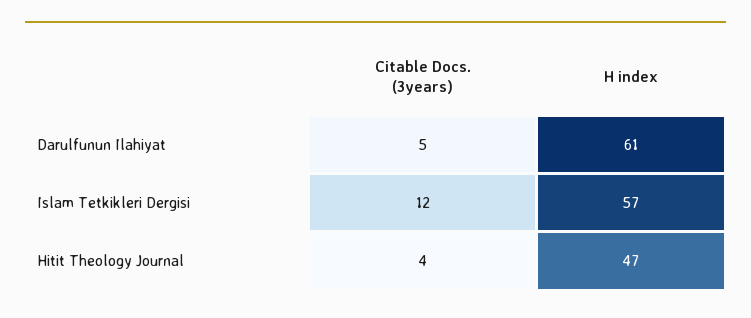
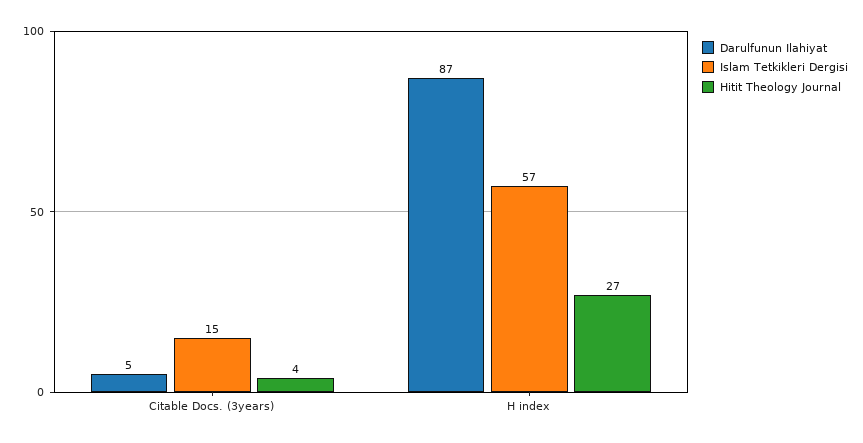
  {
    "Darulfunun Ilahiyat": {
      "Citable Docs. (3years)": 5,
-     "H index": 61
+     "H index": 87
    },
    "Islam Tetkikleri Dergisi": {
-     "Citable Docs. (3years)": 12,
+     "Citable Docs. (3years)": 15,
      "H index": 57
    },
    "Hitit Theology Journal": {
      "Citable Docs. (3years)": 4,
-     "H index": 47
+     "H index": 27
    }
  }

